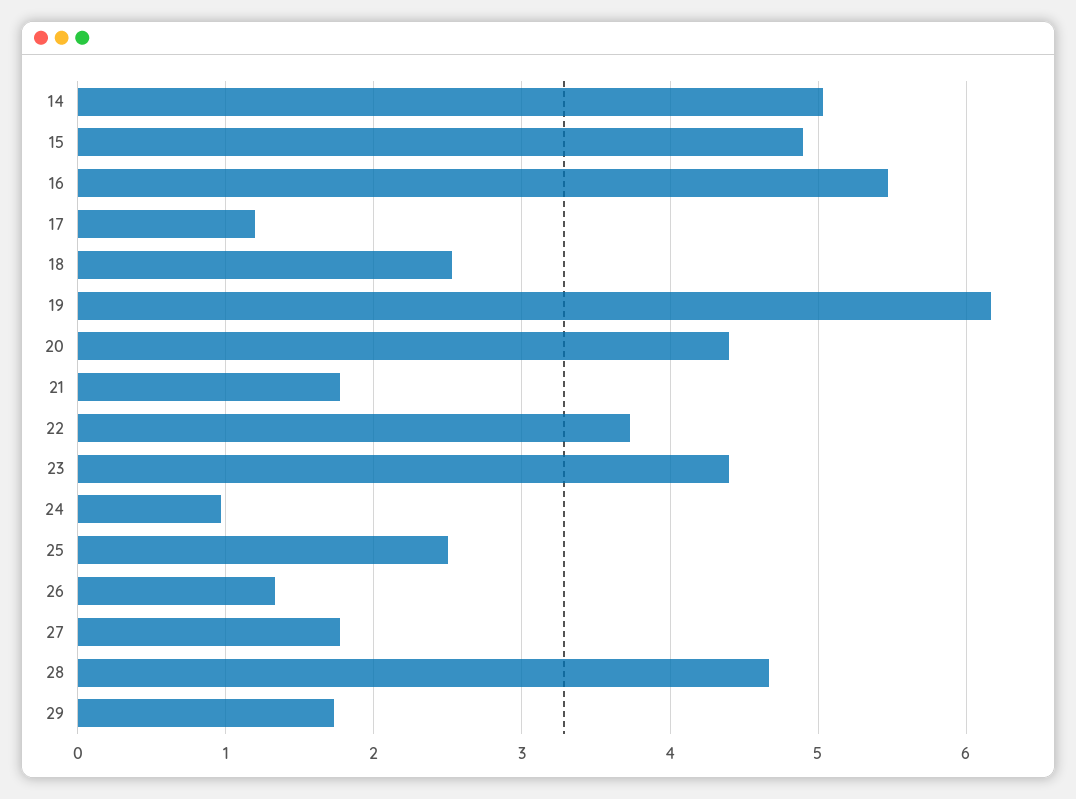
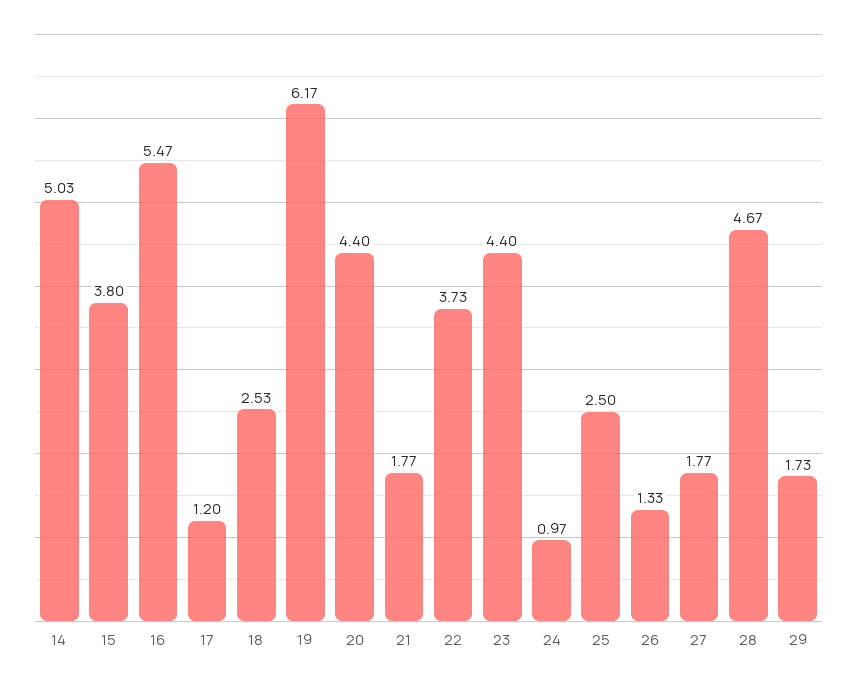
  {
    "14": 5.03,
-   "15": 4.9,
+   "15": 3.8,
    "16": 5.47,
    "17": 1.2,
    "18": 2.53,
    "19": 6.17,
    "20": 4.4,
    "21": 1.77,
    "22": 3.73,
    "23": 4.4,
    "24": 0.97,
    "25": 2.5,
    "26": 1.33,
    "27": 1.77,
    "28": 4.67,
    "29": 1.73
  }

